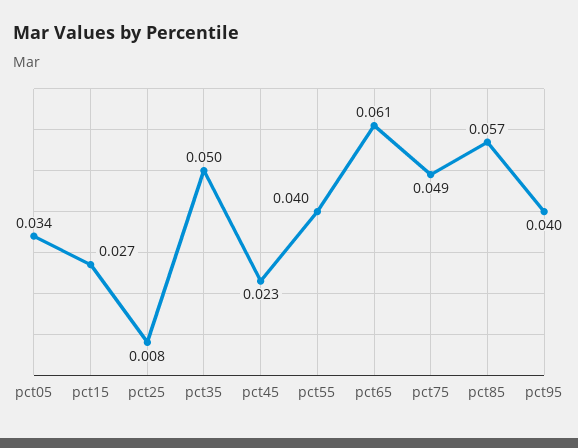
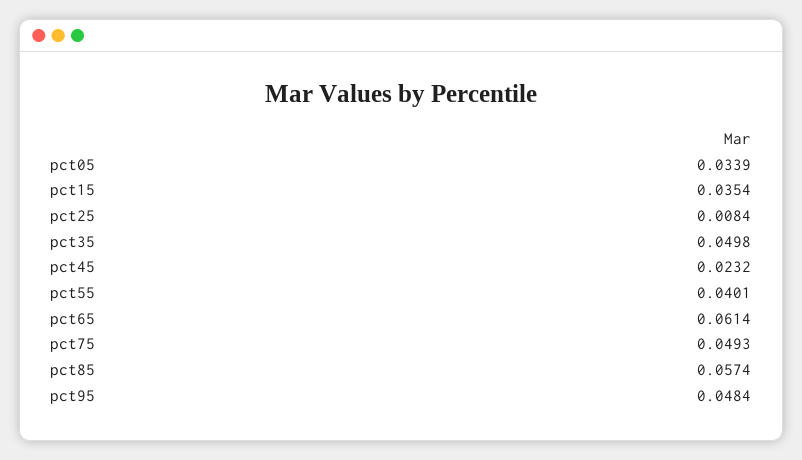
  {
    "pct05": 0.0339,
-   "pct15": 0.027,
+   "pct15": 0.0354,
    "pct25": 0.0084,
    "pct35": 0.0498,
    "pct45": 0.0232,
    "pct55": 0.0401,
    "pct65": 0.0614,
    "pct75": 0.0493,
    "pct85": 0.0574,
-   "pct95": 0.04
+   "pct95": 0.0484
  }

